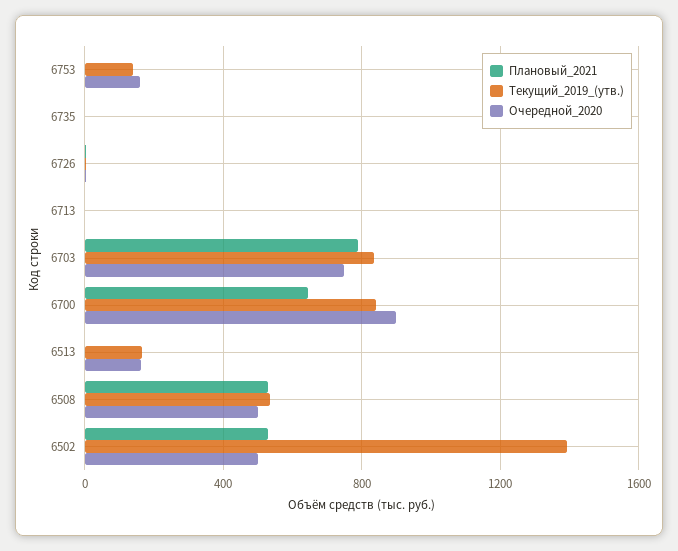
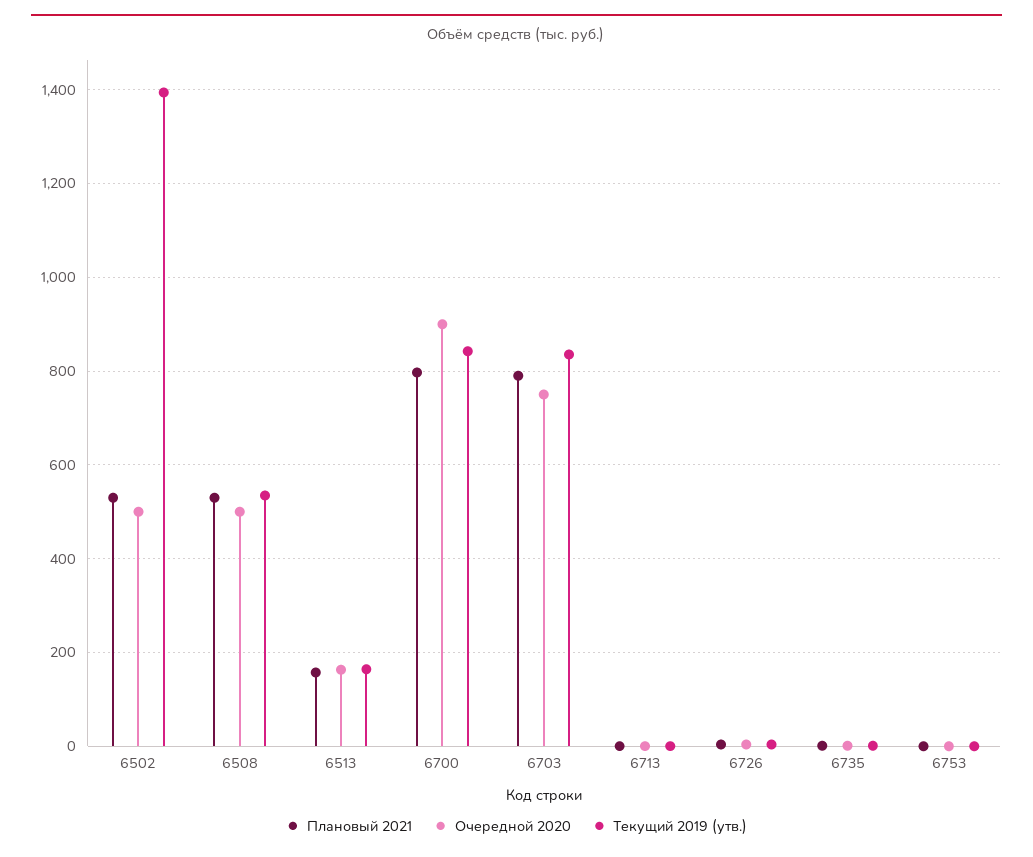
  {
    "Плановый_2021": {
      "6753": 0,
      "6735": 0,
      "6726": 0,
      "6713": 0,
      "6703": 800,
-     "6700": 650,
+     "6700": 800,
-     "6513": 0,
+     "6513": 160,
      "6508": 540,
      "6502": 540
    },
    "Текущий_2019_(утв.)": {
-     "6753": 150,
+     "6753": 0,
      "6735": 0,
      "6726": 0,
      "6713": 0,
      "6703": 840,
      "6700": 840,
      "6513": 160,
      "6508": 540,
      "6502": 1400
    },
    "Очередной_2020": {
-     "6753": 150,
+     "6753": 0,
      "6735": 0,
      "6726": 0,
      "6713": 0,
      "6703": 760,
      "6700": 900,
      "6513": 160,
      "6508": 500,
      "6502": 500
    }
  }

